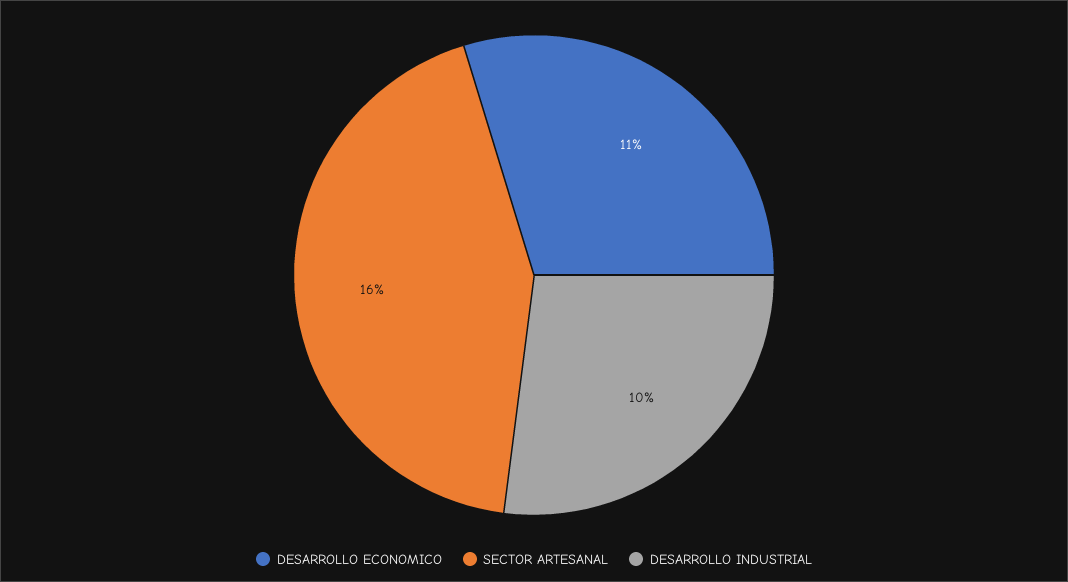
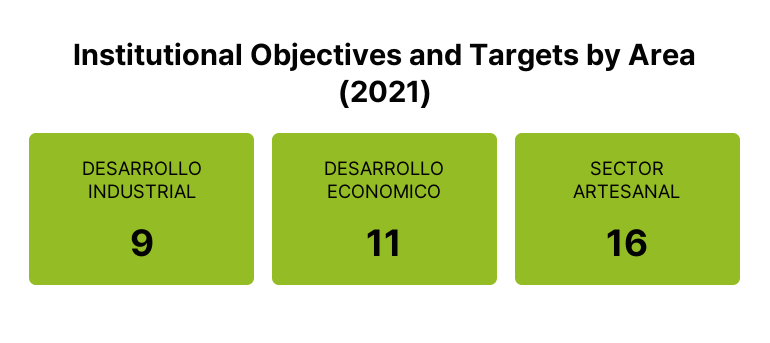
  {
    "DESARROLLO ECONOMICO": 11,
    "SECTOR ARTESANAL": 16,
-   "DESARROLLO INDUSTRIAL": 10
+   "DESARROLLO INDUSTRIAL": 9
  }

